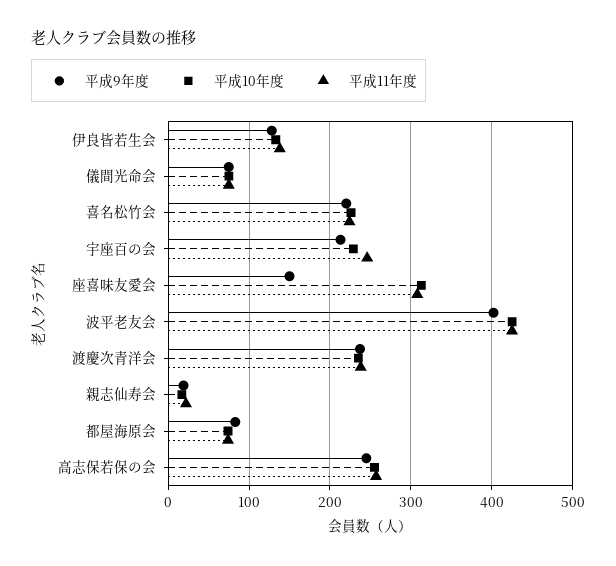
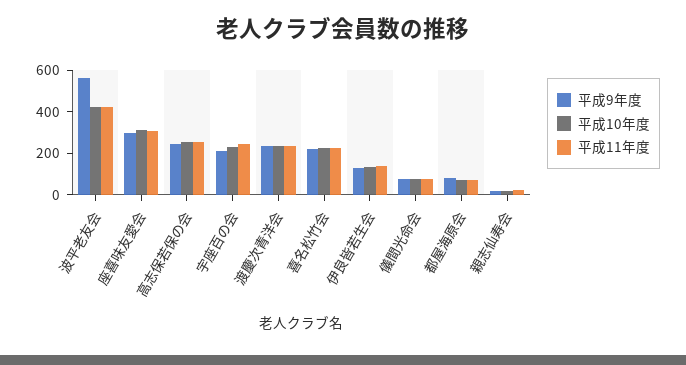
  {
    "平成9年度": {
      "伊良皆若生会": 130,
      "儀間光命会": 80,
      "喜名松竹会": 220,
      "宇座百の会": 210,
-     "座喜味友愛会": 150,
+     "座喜味友愛会": 300,
-     "波平老友会": 400,
+     "波平老友会": 550,
      "渡慶次青洋会": 240,
      "親志仙寿会": 20,
      "都屋海原会": 80,
      "高志保若保の会": 250
    },
    "平成10年度": {
      "伊良皆若生会": 130,
      "儀間光命会": 80,
      "喜名松竹会": 230,
      "宇座百の会": 230,
      "座喜味友愛会": 310,
      "波平老友会": 430,
      "渡慶次青洋会": 240,
      "親志仙寿会": 20,
      "都屋海原会": 70,
      "高志保若保の会": 260
    },
    "平成11年度": {
      "伊良皆若生会": 140,
      "儀間光命会": 80,
      "喜名松竹会": 220,
      "宇座百の会": 250,
      "座喜味友愛会": 310,
      "波平老友会": 430,
      "渡慶次青洋会": 240,
      "親志仙寿会": 20,
      "都屋海原会": 70,
      "高志保若保の会": 260
    }
  }

